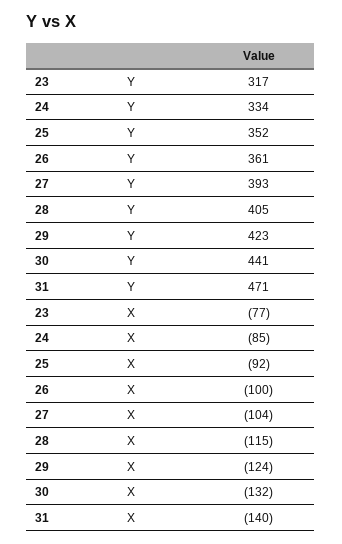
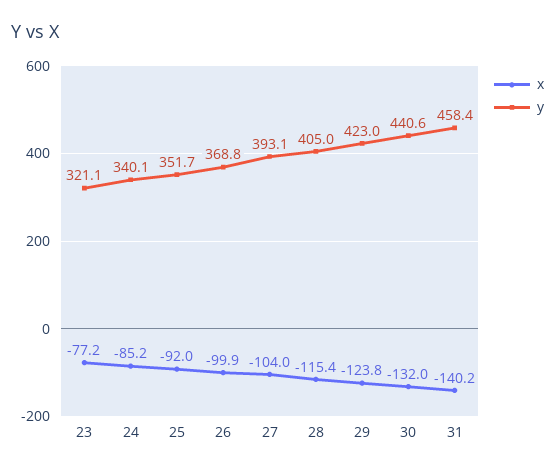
  {
    "Y": {
-     "23": 317,
+     "23": 321.1,
-     "24": 334,
+     "24": 340.1,
      "25": 351.7,
-     "26": 361,
+     "26": 368.8,
      "27": 393.1,
      "28": 405,
      "29": 423,
      "30": 440.6,
-     "31": 471
+     "31": 458.4
    },
    "X": {
      "23": -77.2,
      "24": -85.2,
      "25": -92,
      "26": -99.9,
      "27": -104,
      "28": -115.4,
      "29": -123.8,
      "30": -132,
      "31": -140.2
    }
  }

